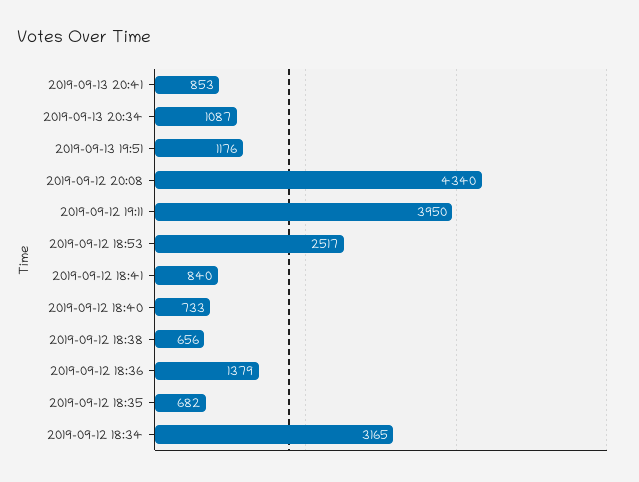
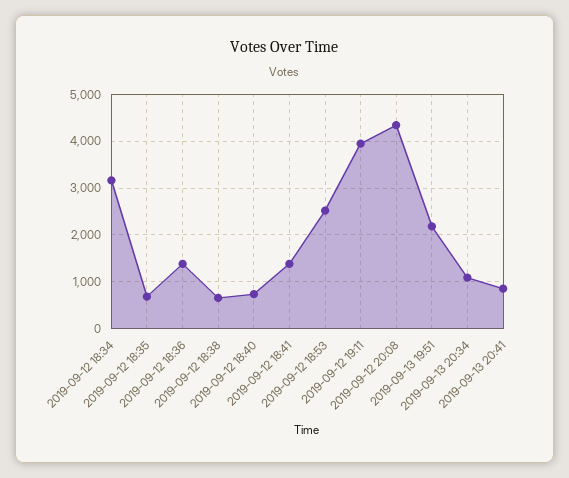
  {
    "2019-09-13 20:41": 853,
    "2019-09-13 20:34": 1087,
-   "2019-09-13 19:51": 1176,
+   "2019-09-13 19:51": 2200,
    "2019-09-12 20:08": 4340,
    "2019-09-12 19:11": 3950,
    "2019-09-12 18:53": 2517,
-   "2019-09-12 18:41": 840,
+   "2019-09-12 18:41": 1400,
    "2019-09-12 18:40": 733,
    "2019-09-12 18:38": 656,
    "2019-09-12 18:36": 1379,
    "2019-09-12 18:35": 682,
    "2019-09-12 18:34": 3165
  }

